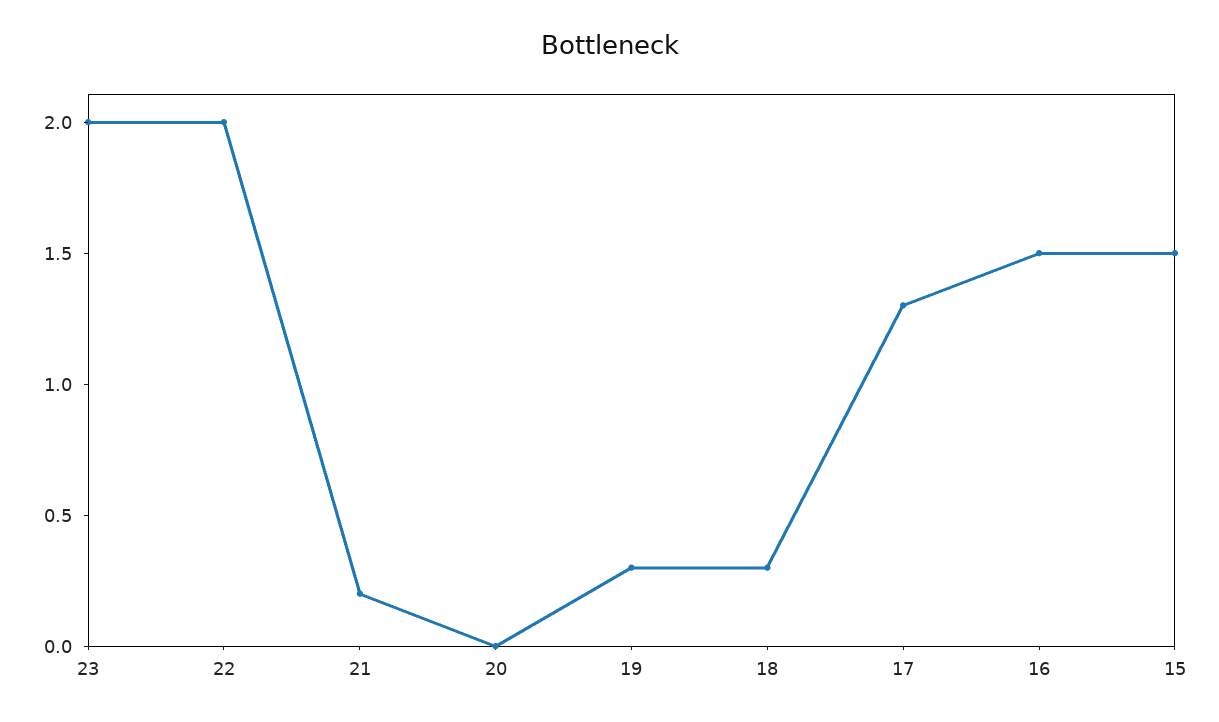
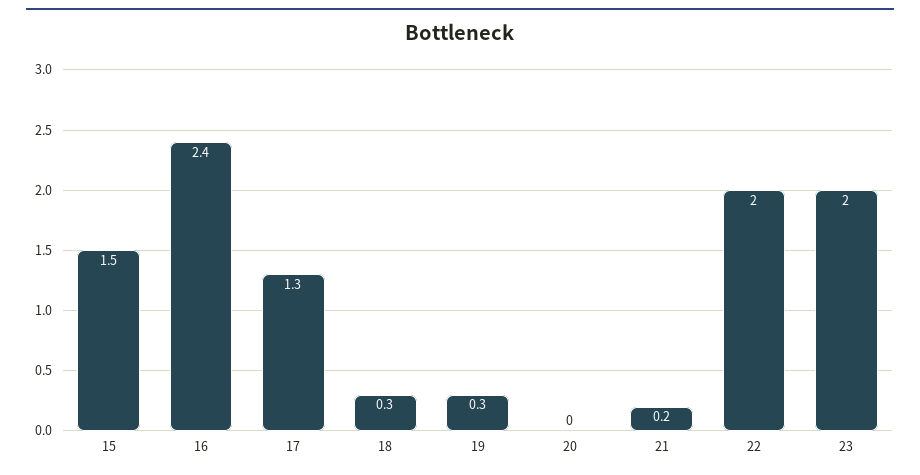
  {
    "23": 2,
    "22": 2,
    "21": 0.2,
    "20": 0,
    "19": 0.3,
    "18": 0.3,
    "17": 1.3,
-   "16": 1.5,
+   "16": 2.4,
    "15": 1.5
  }

